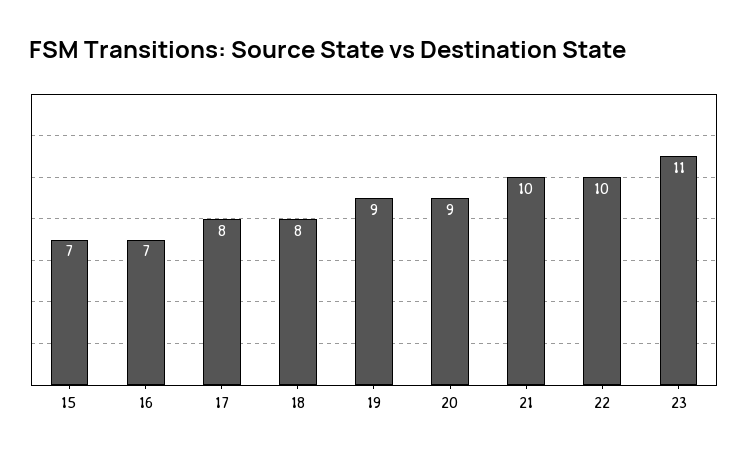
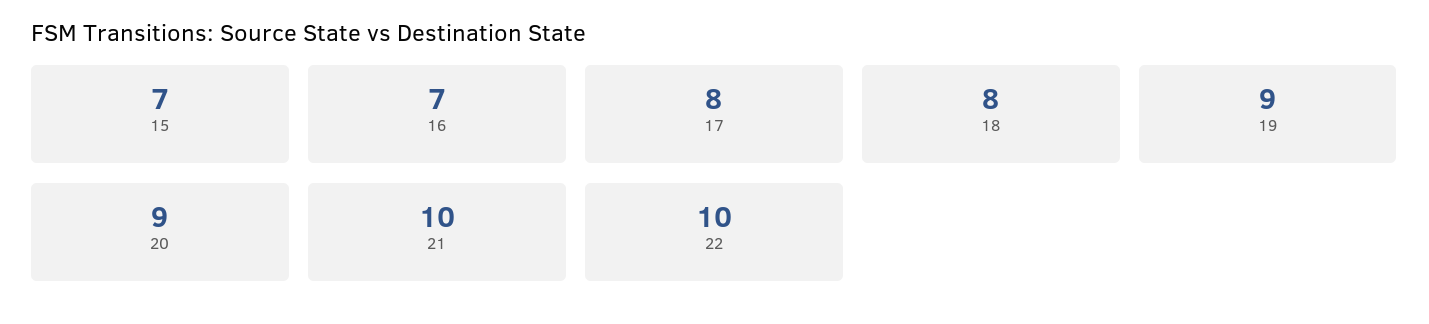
  {
    "15": 7,
    "16": 7,
    "17": 8,
    "18": 8,
    "19": 9,
    "20": 9,
    "21": 10,
-   "22": 10,
+   "22": 10
-   "23": 11
  }

